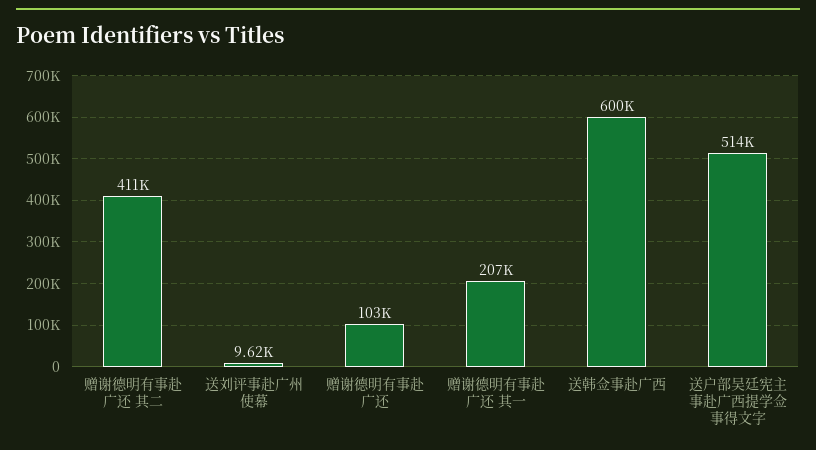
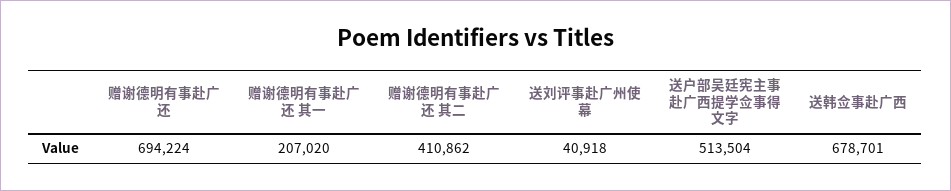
  {
    "赠谢德明有事赴广还 其二": 410862,
-   "送刘评事赴广州使幕": 9620,
+   "送刘评事赴广州使幕": 40918,
-   "赠谢德明有事赴广还": 103000,
+   "赠谢德明有事赴广还": 694224,
    "赠谢德明有事赴广还 其一": 207020,
-   "送韩佥事赴广西": 600000,
+   "送韩佥事赴广西": 678701,
    "送户部吴廷宪主事赴广西提学佥事得文字": 513504
  }

